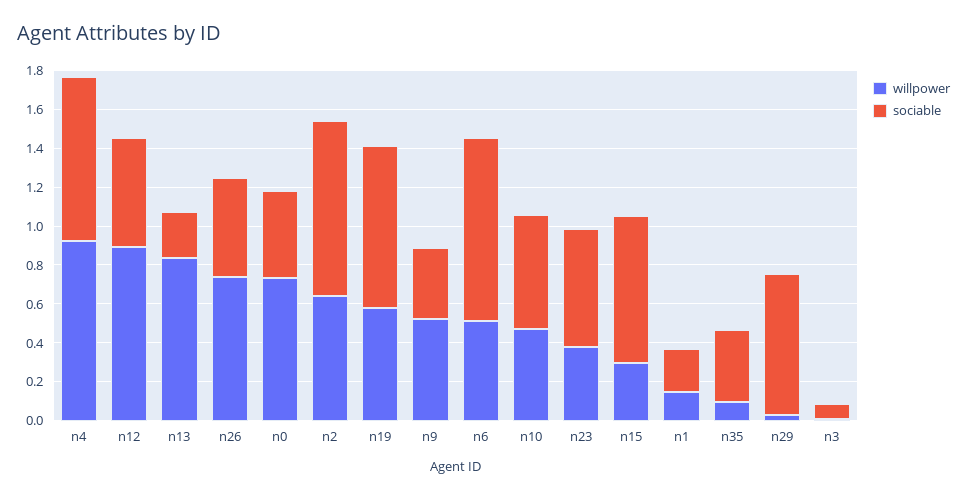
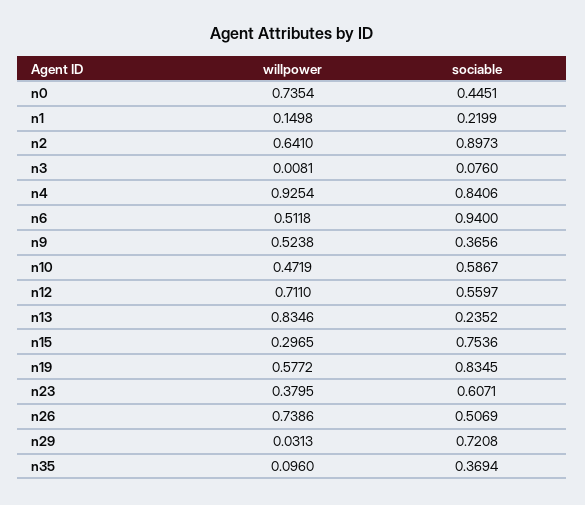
  {
    "willpower": {
      "n4": 0.9254,
-     "n12": 0.9,
+     "n12": 0.711,
      "n13": 0.8346,
      "n26": 0.7386,
      "n0": 0.7354,
      "n2": 0.641,
      "n19": 0.5772,
      "n9": 0.5238,
      "n6": 0.5118,
      "n10": 0.4719,
      "n23": 0.3795,
      "n15": 0.2965,
      "n1": 0.1498,
      "n35": 0.096,
      "n29": 0.0313,
      "n3": 0.0081
    },
    "sociable": {
      "n4": 0.8406,
      "n12": 0.5597,
      "n13": 0.2352,
      "n26": 0.5069,
      "n0": 0.4451,
      "n2": 0.8973,
      "n19": 0.8345,
      "n9": 0.3656,
      "n6": 0.94,
      "n10": 0.5867,
      "n23": 0.6071,
      "n15": 0.7536,
      "n1": 0.2199,
      "n35": 0.3694,
      "n29": 0.7208,
      "n3": 0.076
    }
  }

